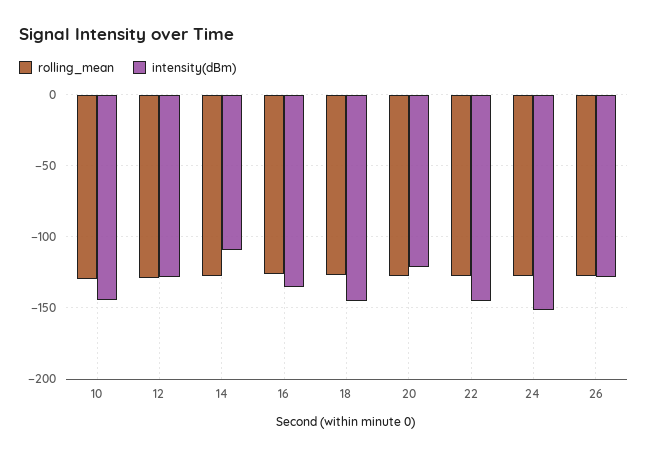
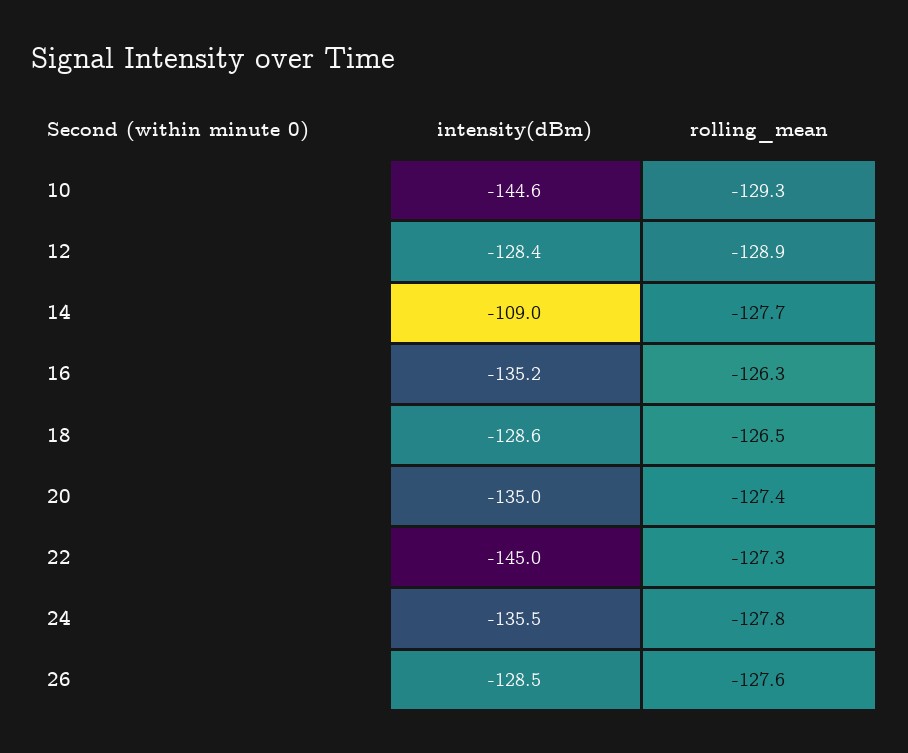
  {
    "rolling_mean": {
      "10": -129.3,
      "12": -128.9,
      "14": -127.7,
      "16": -126.3,
      "18": -126.5,
      "20": -127.4,
      "22": -127.3,
      "24": -127.8,
      "26": -127.6
    },
    "intensity(dBm)": {
      "10": -144.6,
      "12": -128.4,
      "14": -109,
      "16": -135.2,
-     "18": -145,
+     "18": -128.6,
-     "20": -120,
+     "20": -135,
      "22": -145,
-     "24": -150,
+     "24": -135.5,
      "26": -128.5
    }
  }

